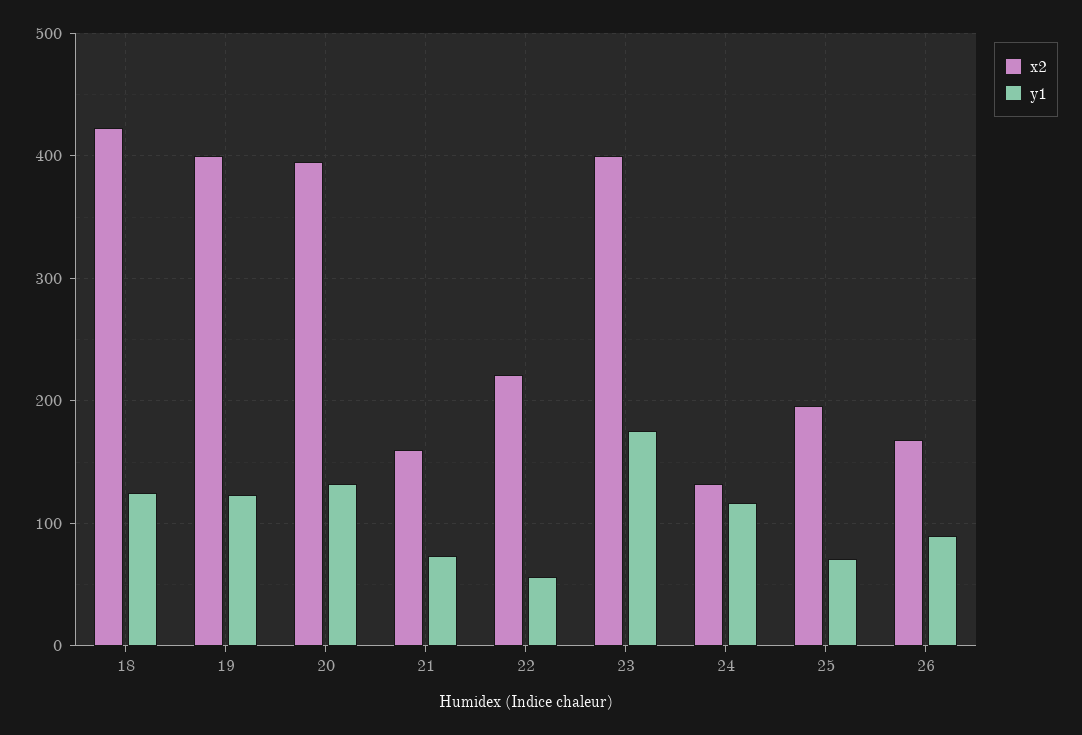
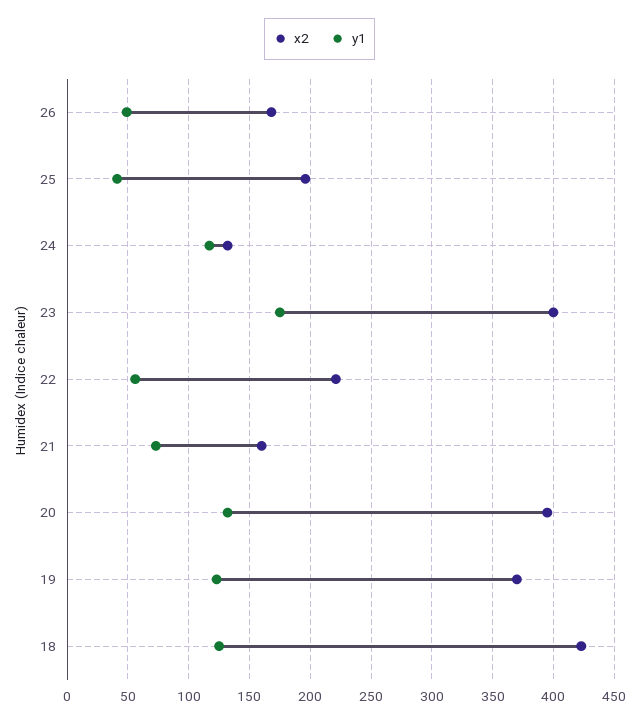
  {
    "x2": {
      "18": 425,
-     "19": 400,
+     "19": 370,
      "20": 395,
      "21": 160,
      "22": 220,
      "23": 400,
      "24": 130,
      "25": 195,
      "26": 170
    },
    "y1": {
      "18": 125,
      "19": 125,
      "20": 130,
      "21": 75,
      "22": 55,
      "23": 175,
      "24": 115,
-     "25": 70,
+     "25": 40,
-     "26": 90
+     "26": 50
    }
  }

